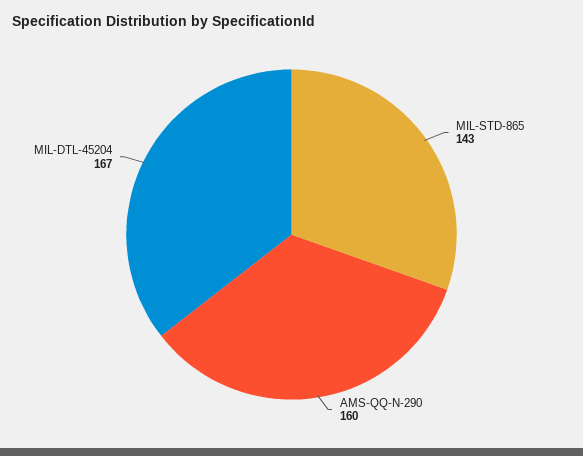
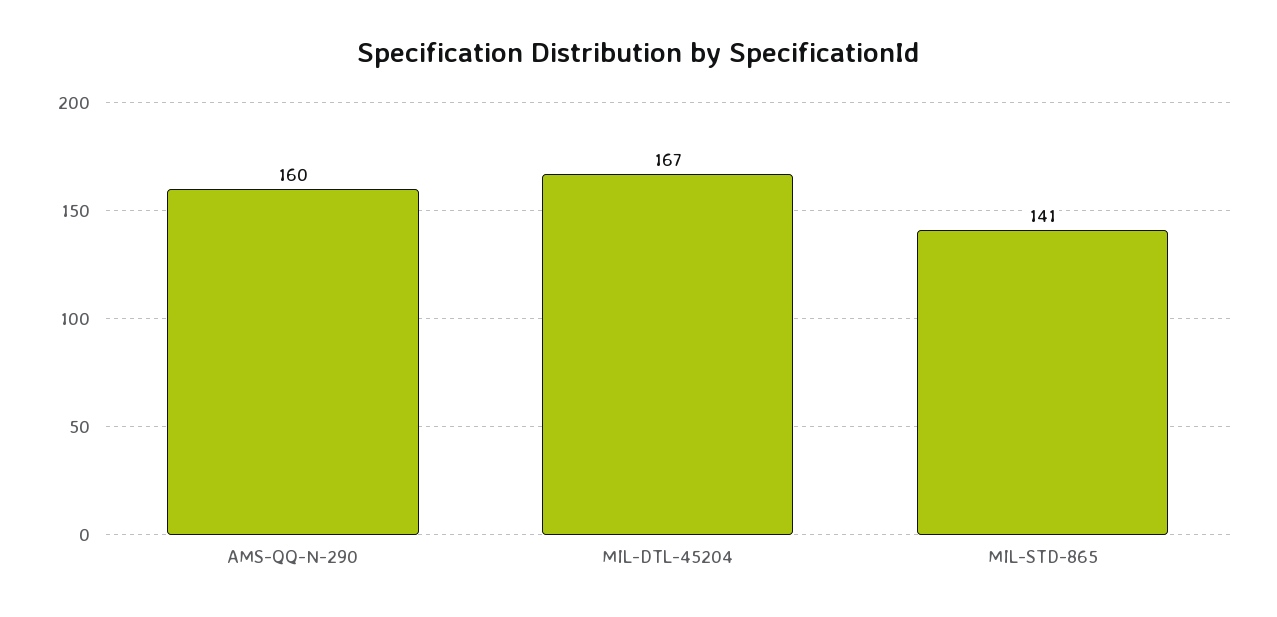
  {
-   "MIL-STD-865": 143,
+   "MIL-STD-865": 141,
    "AMS-QQ-N-290": 160,
    "MIL-DTL-45204": 167
  }

